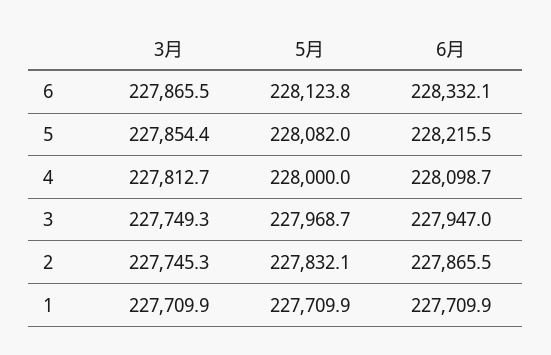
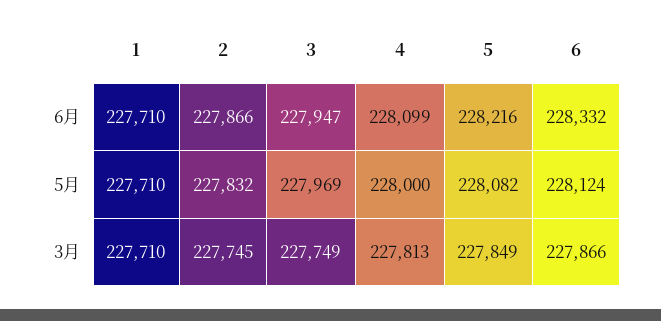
  {
    "3月": {
      "6": 227865.5,
-     "5": 227854.4,
+     "5": 227849,
      "4": 227812.7,
      "3": 227749.3,
      "2": 227745.3,
      "1": 227709.9
    },
    "5月": {
      "6": 228123.8,
      "5": 228082,
      "4": 228000,
      "3": 227968.7,
      "2": 227832.1,
      "1": 227709.9
    },
    "6月": {
      "6": 228332.1,
      "5": 228215.5,
      "4": 228098.7,
      "3": 227947,
      "2": 227865.5,
      "1": 227709.9
    }
  }

